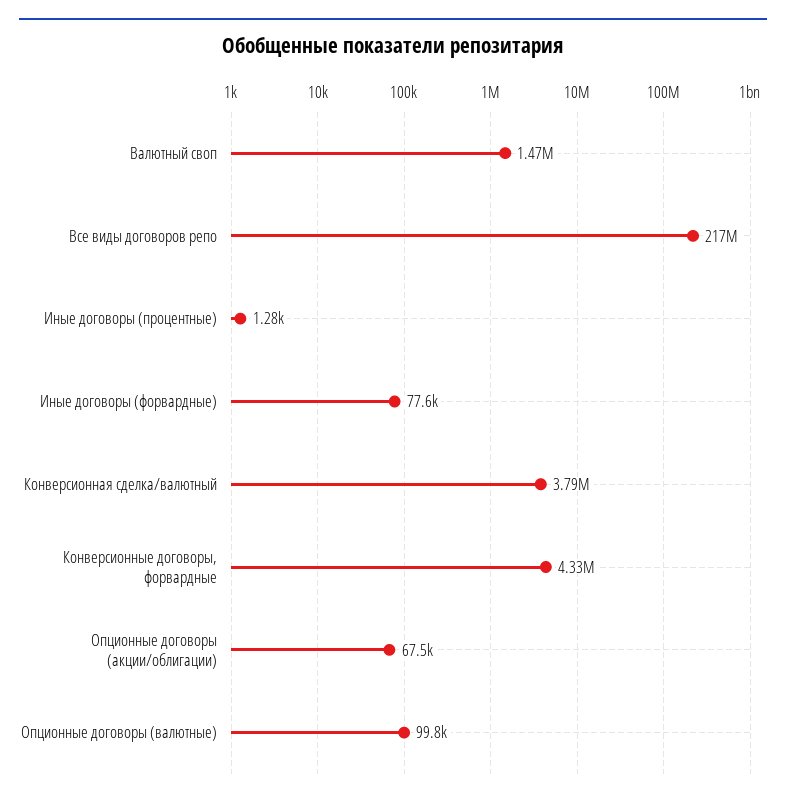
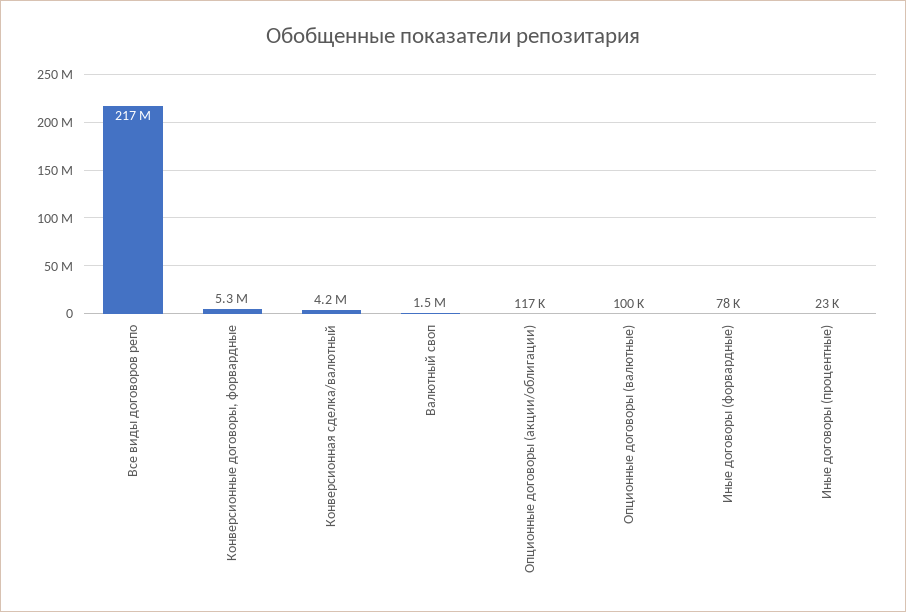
  {
    "Валютный своп": 1470000,
    "Все виды договоров репо": 217000000,
-   "Иные договоры (процентные)": 1280,
+   "Иные договоры (процентные)": 23000,
    "Иные договоры (форвардные)": 77600,
-   "Конверсионная сделка/валютный": 3790000,
+   "Конверсионная сделка/валютный": 4200000,
-   "Конверсионные договоры, форвардные": 4330000,
+   "Конверсионные договоры, форвардные": 5300000,
-   "Опционные договоры (акции/облигации)": 67500,
+   "Опционные договоры (акции/облигации)": 117000,
    "Опционные договоры (валютные)": 99800
  }

